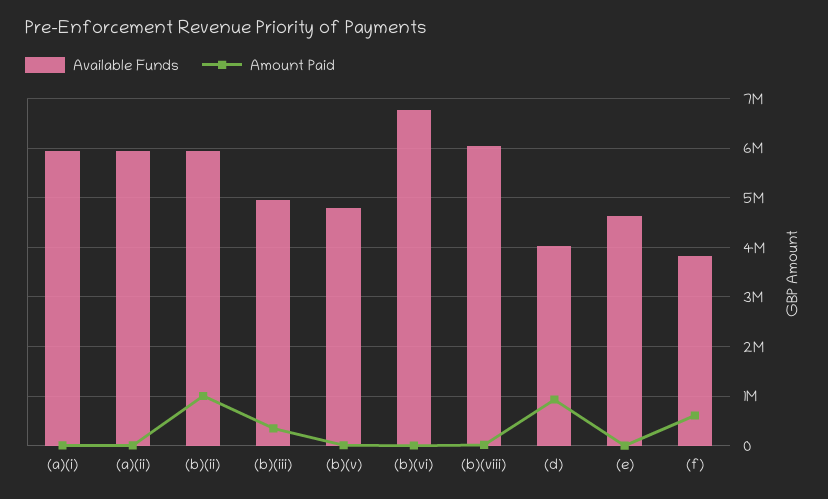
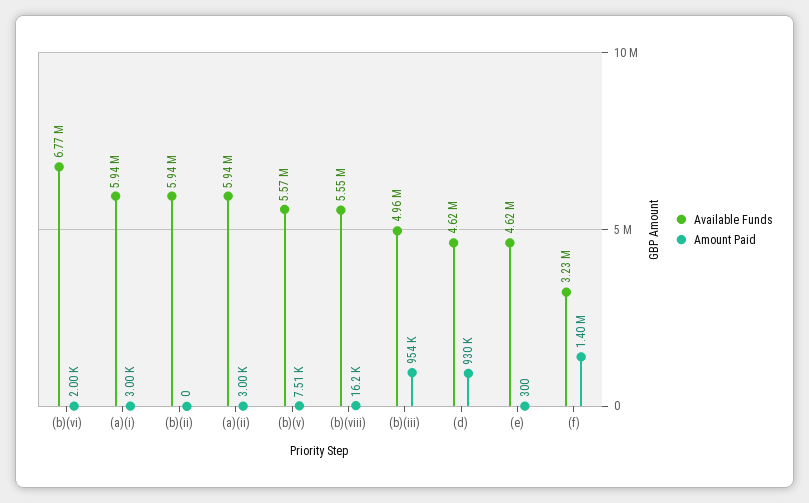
  {
    "Available Funds": {
      "(a)(i)": 5940000,
      "(a)(ii)": 5940000,
      "(b)(ii)": 5940000,
      "(b)(iii)": 4960000,
-     "(b)(v)": 4800000,
+     "(b)(v)": 5570000,
      "(b)(vi)": 6770000,
-     "(b)(viii)": 6000000,
+     "(b)(viii)": 5550000,
-     "(d)": 4000000,
+     "(d)": 4620000,
      "(e)": 4620000,
-     "(f)": 3800000
+     "(f)": 3230000
    },
    "Amount Paid": {
      "(a)(i)": 3000,
      "(a)(ii)": 3000,
-     "(b)(ii)": 1000000,
+     "(b)(ii)": 0,
-     "(b)(iii)": 400000,
+     "(b)(iii)": 954000,
      "(b)(v)": 7510,
      "(b)(vi)": 2000,
      "(b)(viii)": 16200,
      "(d)": 930000,
      "(e)": 300,
-     "(f)": 600000
+     "(f)": 1400000
    }
  }

